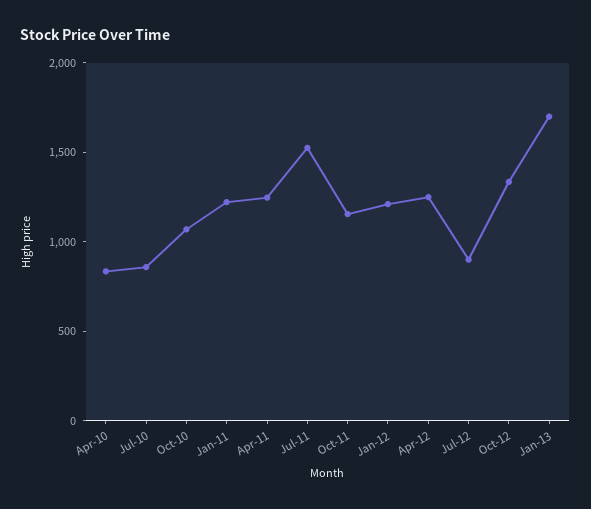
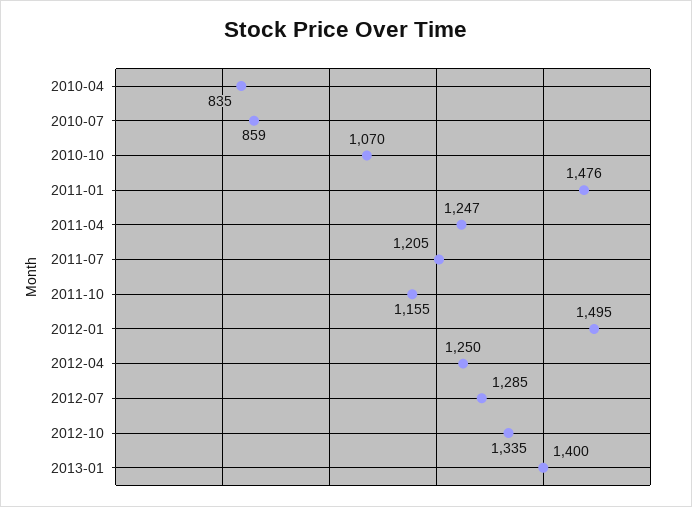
  {
    "Apr-10": 835,
    "Jul-10": 859,
    "Oct-10": 1070,
-   "Jan-11": 1200,
+   "Jan-11": 1476,
    "Apr-11": 1247,
-   "Jul-11": 1500,
+   "Jul-11": 1205,
    "Oct-11": 1155,
-   "Jan-12": 1200,
+   "Jan-12": 1495,
    "Apr-12": 1250,
-   "Jul-12": 900,
+   "Jul-12": 1285,
    "Oct-12": 1335,
-   "Jan-13": 1700
+   "Jan-13": 1400
  }

